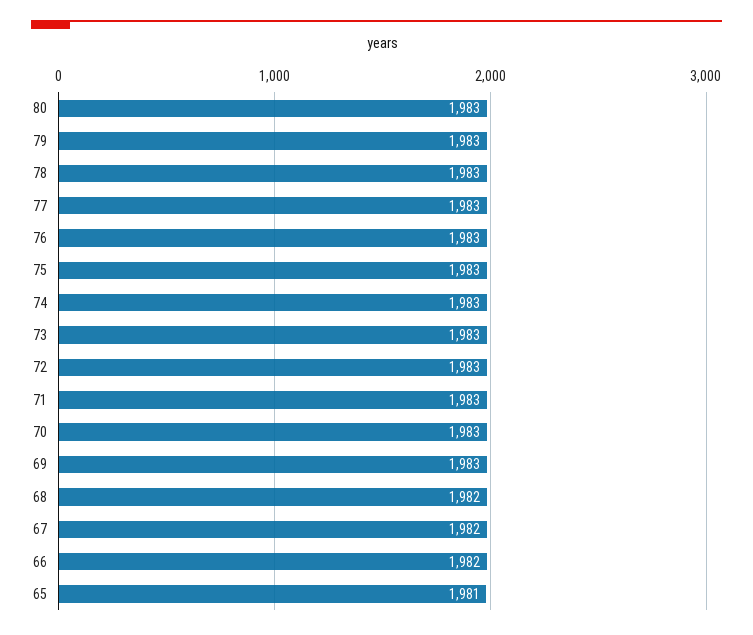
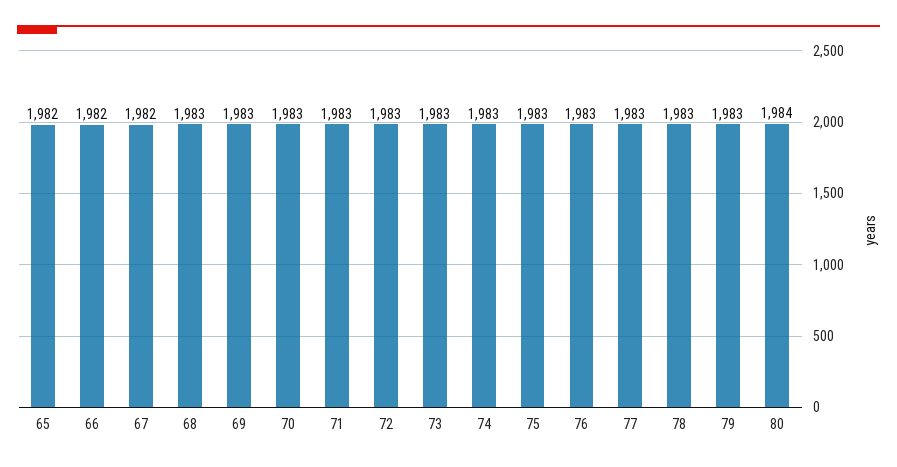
  {
-   "80": 1983,
+   "80": 1984,
    "79": 1983,
    "78": 1983,
    "77": 1983,
    "76": 1983,
    "75": 1983,
    "74": 1983,
    "73": 1983,
    "72": 1983,
    "71": 1983,
    "70": 1983,
    "69": 1983,
-   "68": 1982,
+   "68": 1983,
    "67": 1982,
    "66": 1982,
-   "65": 1981
+   "65": 1982
  }

